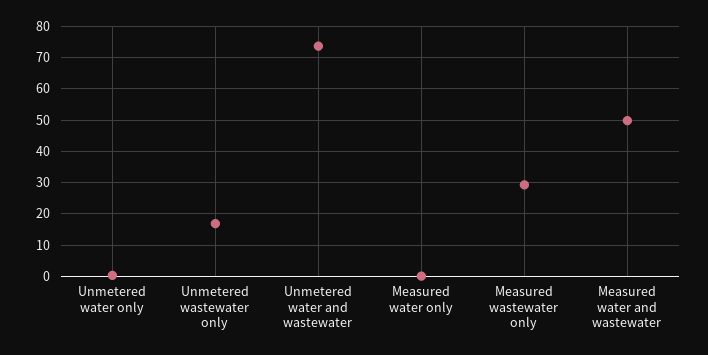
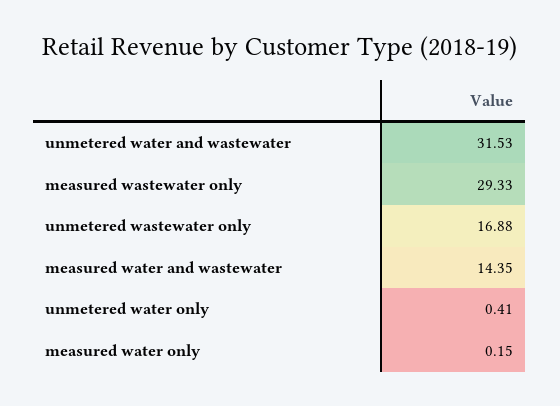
  {
    "Unmetered water only": 0.41,
    "Unmetered wastewater only": 16.88,
-   "Unmetered water and wastewater": 74,
+   "Unmetered water and wastewater": 31.53,
    "Measured water only": 0.15,
    "Measured wastewater only": 29.33,
-   "Measured water and wastewater": 50
+   "Measured water and wastewater": 14.35
  }

